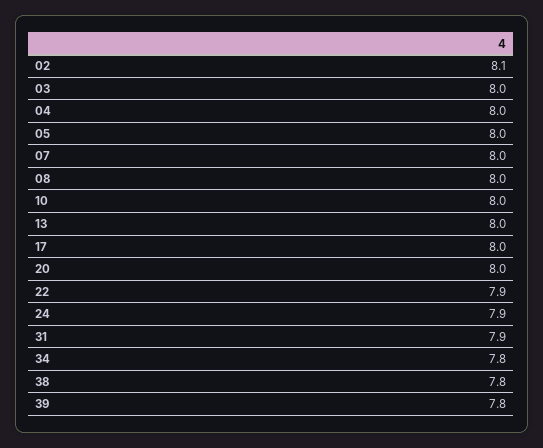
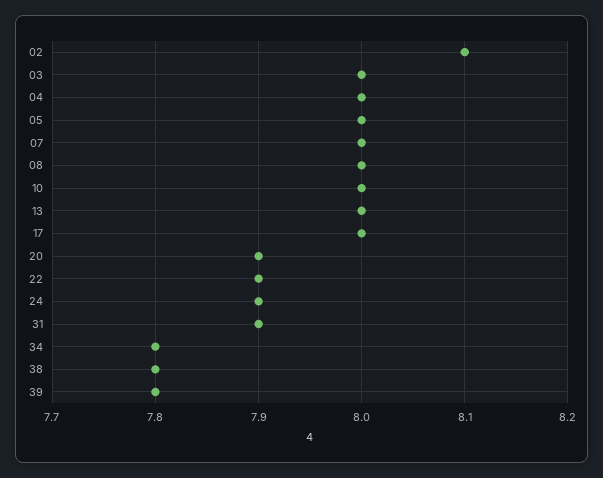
  {
    "02": 8.1,
    "03": 8,
    "04": 8,
    "05": 8,
    "07": 8,
    "08": 8,
    "10": 8,
    "13": 8,
    "17": 8,
-   "20": 8,
+   "20": 7.9,
    "22": 7.9,
    "24": 7.9,
    "31": 7.9,
    "34": 7.8,
    "38": 7.8,
    "39": 7.8
  }

